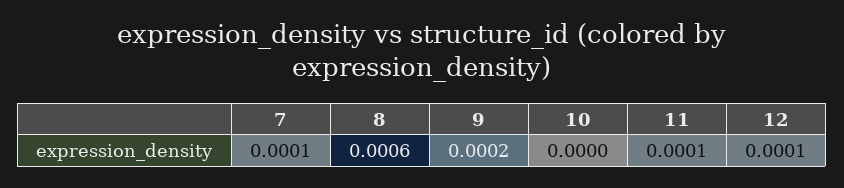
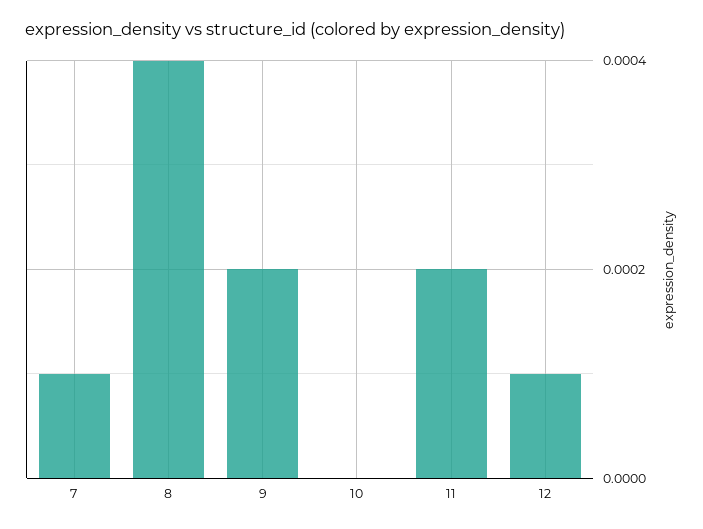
  {
    "7": 0.0001,
-   "8": 0.0006,
+   "8": 0.0004,
    "9": 0.0002,
    "10": 0,
-   "11": 0.0001,
+   "11": 0.0002,
    "12": 0.0001
  }

